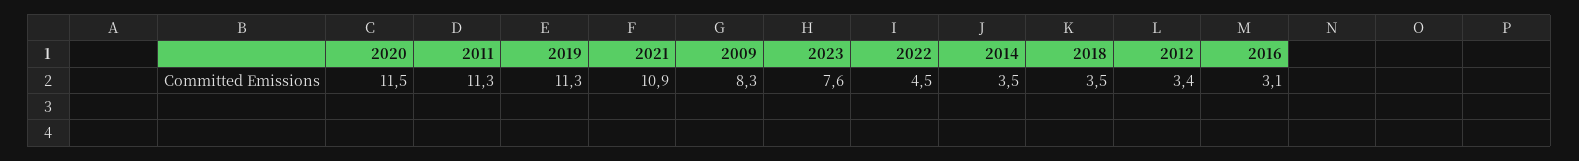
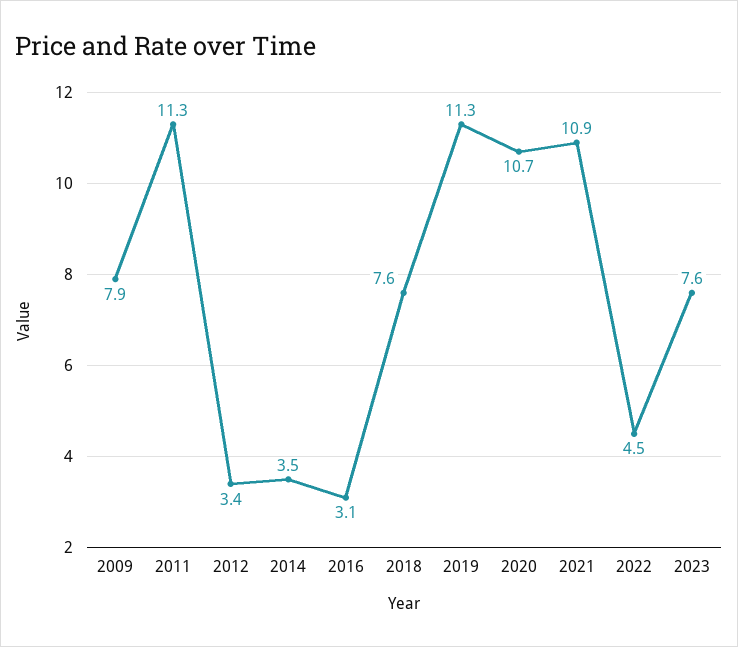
  {
-   "2020": 11.5,
+   "2020": 10.7,
    "2011": 11.3,
    "2019": 11.3,
    "2021": 10.9,
-   "2009": 8.3,
+   "2009": 7.9,
    "2023": 7.6,
    "2022": 4.5,
    "2014": 3.5,
-   "2018": 3.5,
+   "2018": 7.6,
    "2012": 3.4,
    "2016": 3.1
  }

